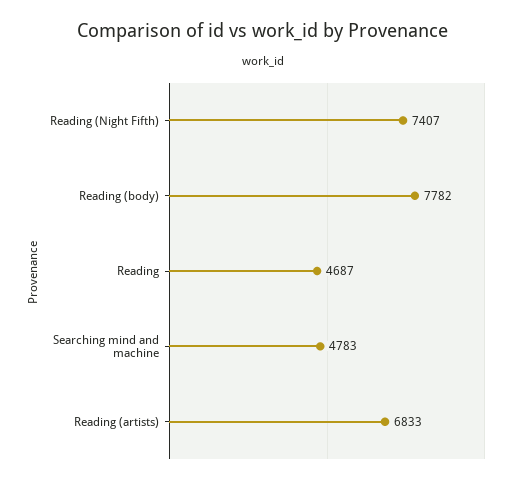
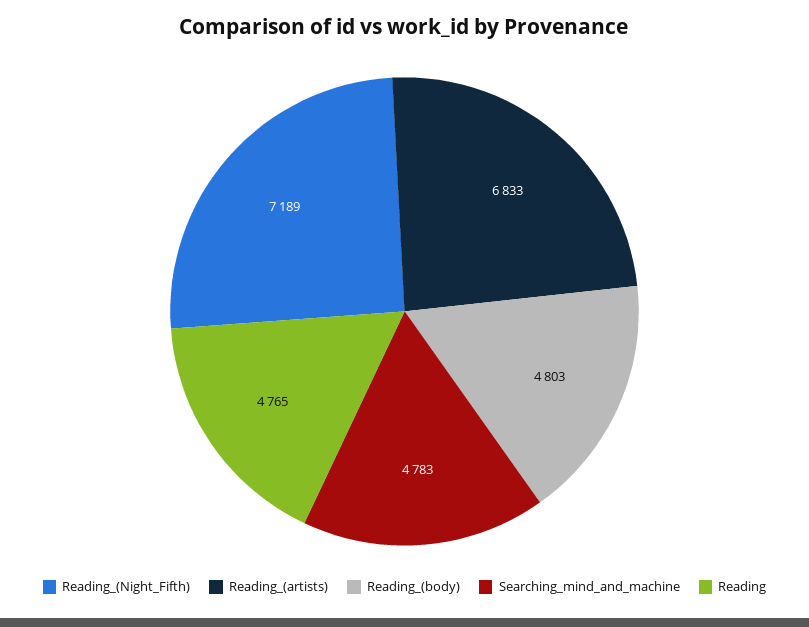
  {
-   "Reading (Night Fifth)": 7407,
+   "Reading (Night Fifth)": 7189,
-   "Reading (body)": 7782,
+   "Reading (body)": 4803,
-   "Reading": 4687,
+   "Reading": 4765,
    "Searching mind and machine": 4783,
    "Reading (artists)": 6833
  }

